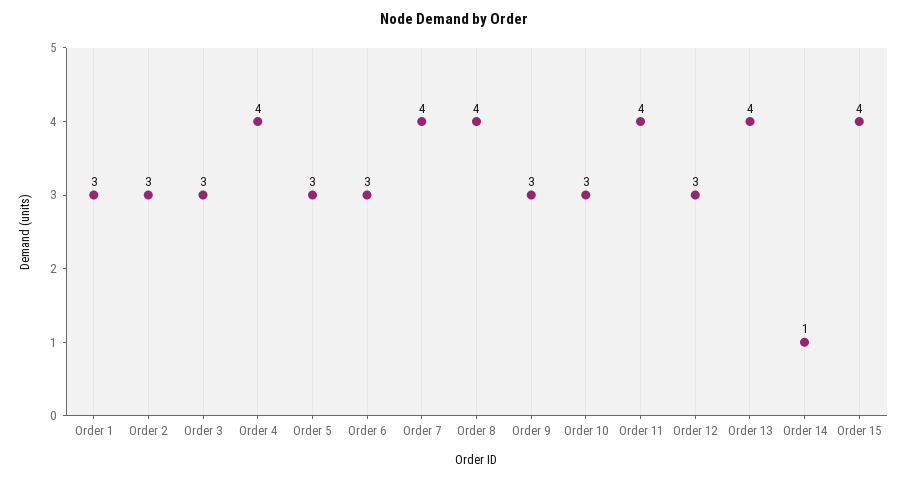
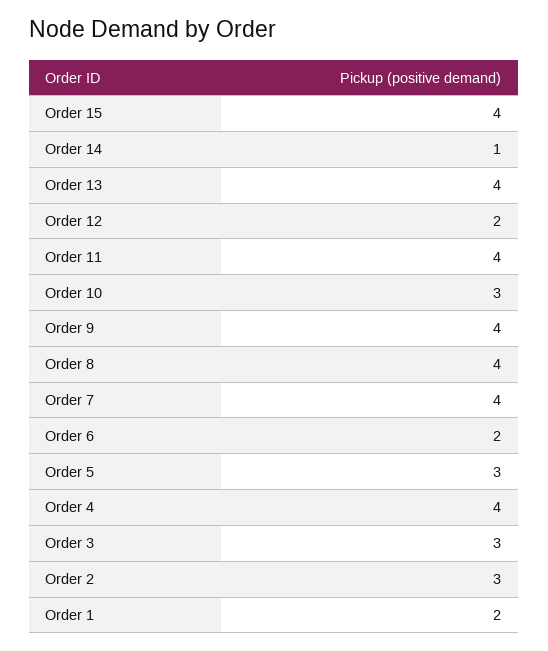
  {
-   "Order 1": 3,
+   "Order 1": 2,
    "Order 2": 3,
    "Order 3": 3,
    "Order 4": 4,
    "Order 5": 3,
-   "Order 6": 3,
+   "Order 6": 2,
    "Order 7": 4,
    "Order 8": 4,
-   "Order 9": 3,
+   "Order 9": 4,
    "Order 10": 3,
    "Order 11": 4,
-   "Order 12": 3,
+   "Order 12": 2,
    "Order 13": 4,
    "Order 14": 1,
    "Order 15": 4
  }

